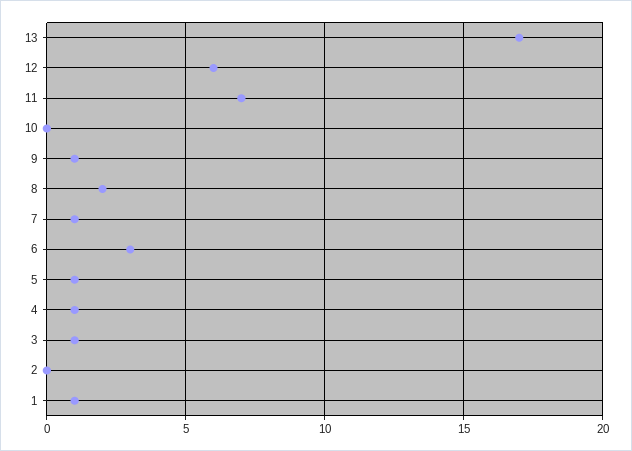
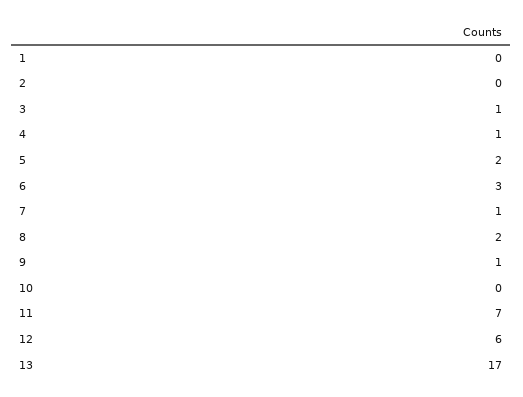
  {
    "13": 17,
    "12": 6,
    "11": 7,
    "10": 0,
    "9": 1,
    "8": 2,
    "7": 1,
    "6": 3,
-   "5": 1,
+   "5": 2,
    "4": 1,
    "3": 1,
    "2": 0,
-   "1": 1
+   "1": 0
  }

